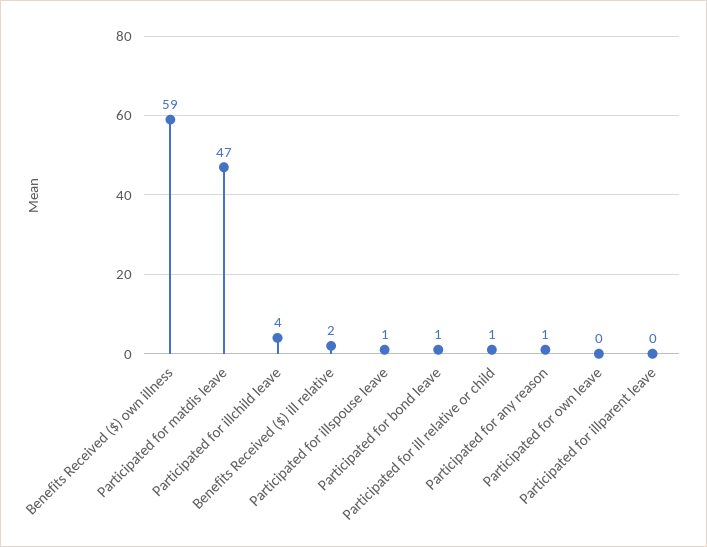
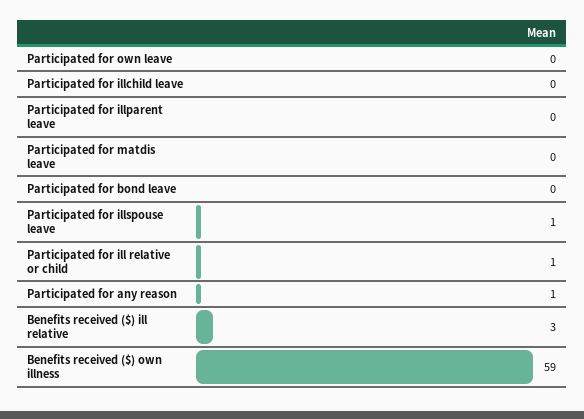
  {
    "Benefits Received ($) own illness": 59,
-   "Participated for matdis leave": 47,
+   "Participated for matdis leave": 0,
-   "Participated for illchild leave": 4,
+   "Participated for illchild leave": 0,
-   "Benefits Received ($) ill relative": 2,
+   "Benefits Received ($) ill relative": 3,
    "Participated for illspouse leave": 1,
-   "Participated for bond leave": 1,
+   "Participated for bond leave": 0,
    "Participated for ill relative or child": 1,
    "Participated for any reason": 1,
    "Participated for own leave": 0,
    "Participated for illparent leave": 0
  }

